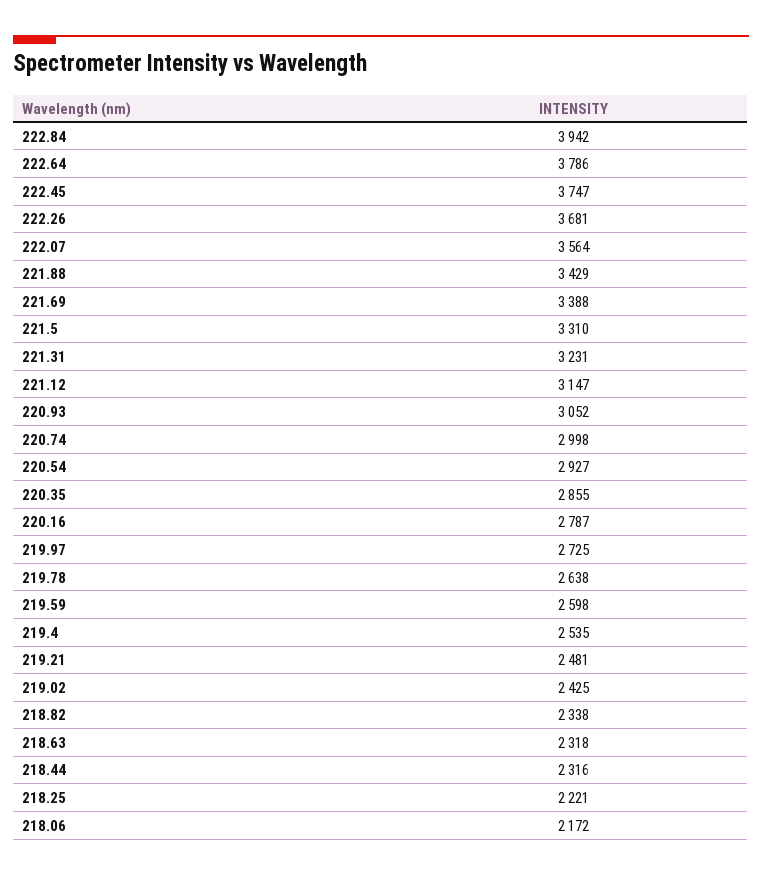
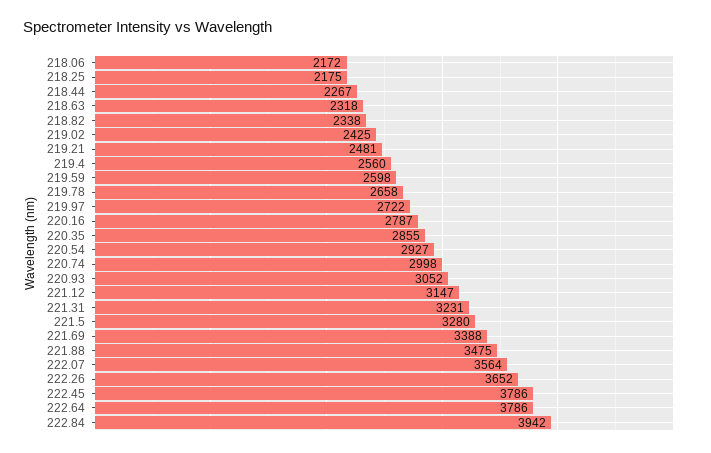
  {
    "222.84": 3942,
    "222.64": 3786,
-   "222.45": 3747,
+   "222.45": 3786,
-   "222.26": 3681,
+   "222.26": 3652,
    "222.07": 3564,
-   "221.88": 3429,
+   "221.88": 3475,
    "221.69": 3388,
-   "221.5": 3310,
+   "221.5": 3280,
    "221.31": 3231,
    "221.12": 3147,
    "220.93": 3052,
    "220.74": 2998,
    "220.54": 2927,
    "220.35": 2855,
    "220.16": 2787,
-   "219.97": 2725,
+   "219.97": 2722,
-   "219.78": 2638,
+   "219.78": 2658,
    "219.59": 2598,
-   "219.4": 2535,
+   "219.4": 2560,
    "219.21": 2481,
    "219.02": 2425,
    "218.82": 2338,
    "218.63": 2318,
-   "218.44": 2316,
+   "218.44": 2267,
-   "218.25": 2221,
+   "218.25": 2175,
    "218.06": 2172
  }

